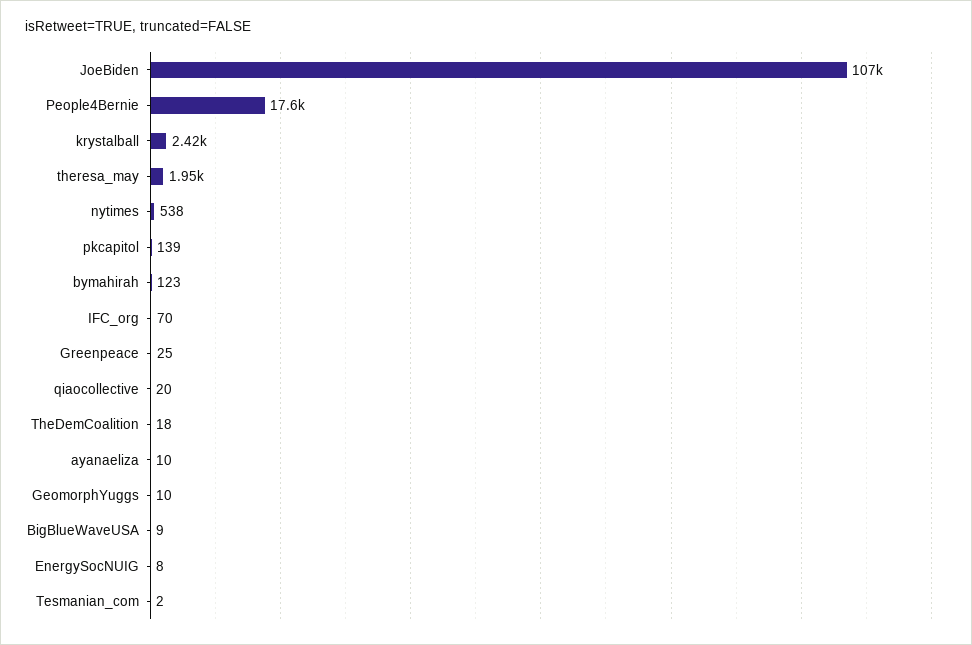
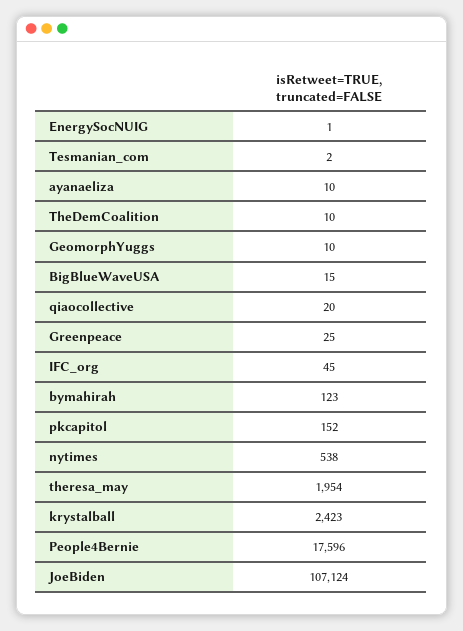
  {
    "JoeBiden": 107124,
    "People4Bernie": 17596,
    "krystalball": 2423,
    "theresa_may": 1954,
    "nytimes": 538,
-   "pkcapitol": 139,
+   "pkcapitol": 152,
    "bymahirah": 123,
-   "IFC_org": 70,
+   "IFC_org": 45,
    "Greenpeace": 25,
    "qiaocollective": 20,
-   "TheDemCoalition": 18,
+   "TheDemCoalition": 10,
    "ayanaeliza": 10,
    "GeomorphYuggs": 10,
-   "BigBlueWaveUSA": 9,
+   "BigBlueWaveUSA": 15,
-   "EnergySocNUIG": 8,
+   "EnergySocNUIG": 1,
    "Tesmanian_com": 2
  }

